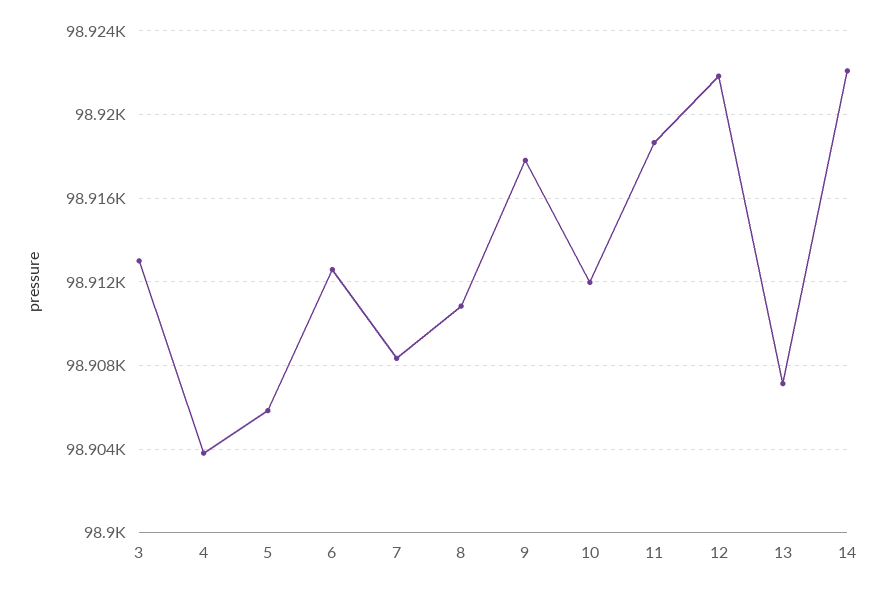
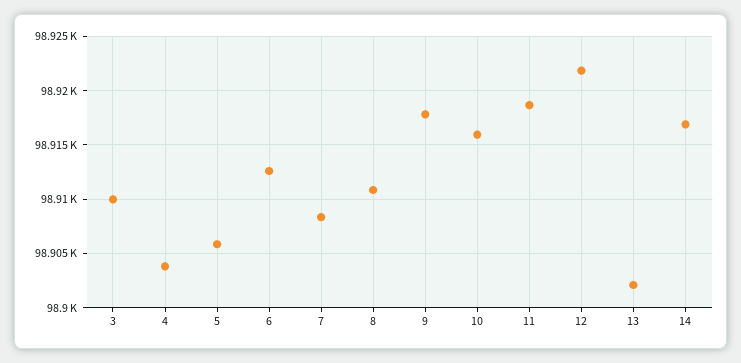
  {
-   "3": 98913,
+   "3": 98910,
    "4": 98904,
    "5": 98906,
    "6": 98912.5,
    "7": 98908.5,
    "8": 98911,
    "9": 98918,
-   "10": 98912,
+   "10": 98916,
    "11": 98918.5,
    "12": 98922,
-   "13": 98907,
+   "13": 98902,
-   "14": 98922
+   "14": 98917
  }

